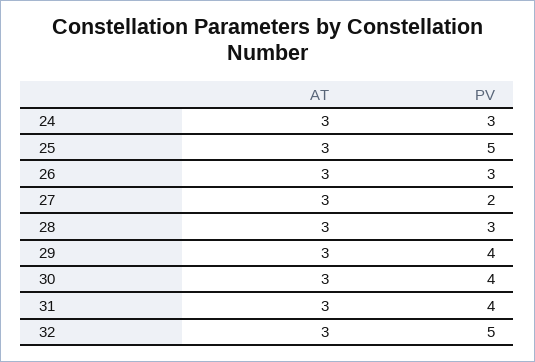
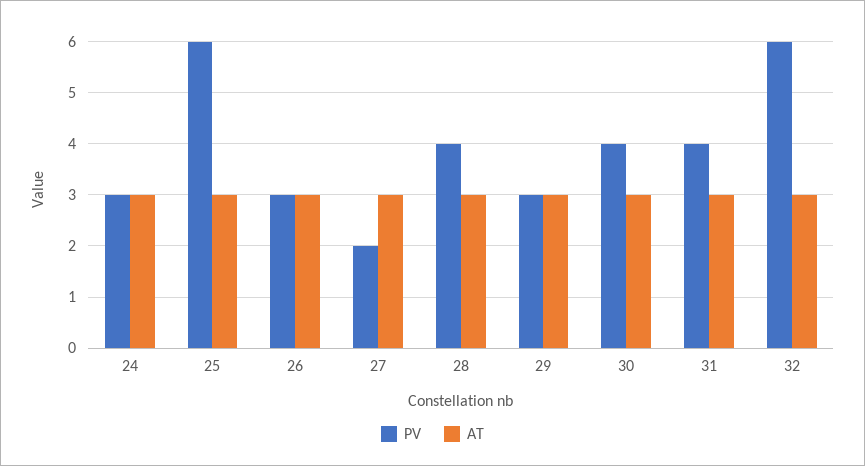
  {
    "AT": {
      "24": 3,
      "25": 3,
      "26": 3,
      "27": 3,
      "28": 3,
      "29": 3,
      "30": 3,
      "31": 3,
      "32": 3
    },
    "PV": {
      "24": 3,
-     "25": 5,
+     "25": 6,
      "26": 3,
      "27": 2,
-     "28": 3,
+     "28": 4,
-     "29": 4,
+     "29": 3,
      "30": 4,
      "31": 4,
-     "32": 5
+     "32": 6
    }
  }

